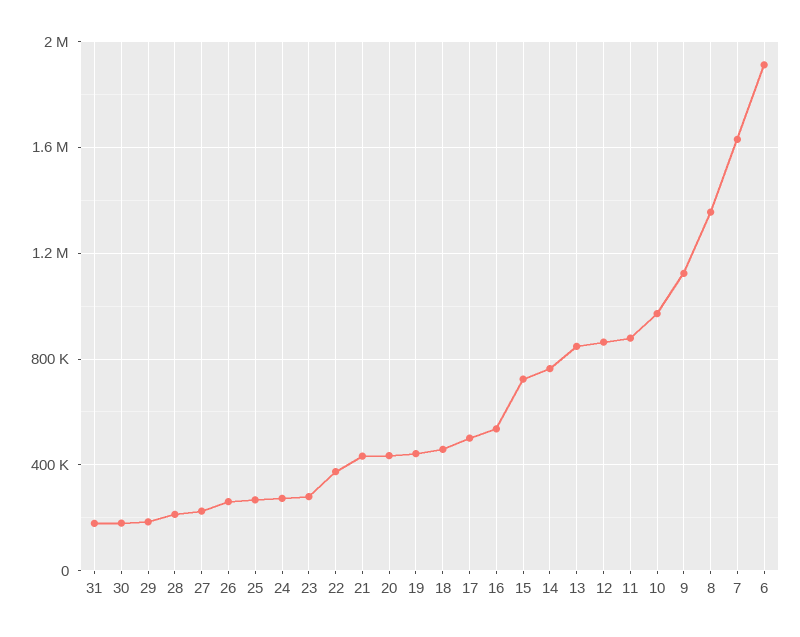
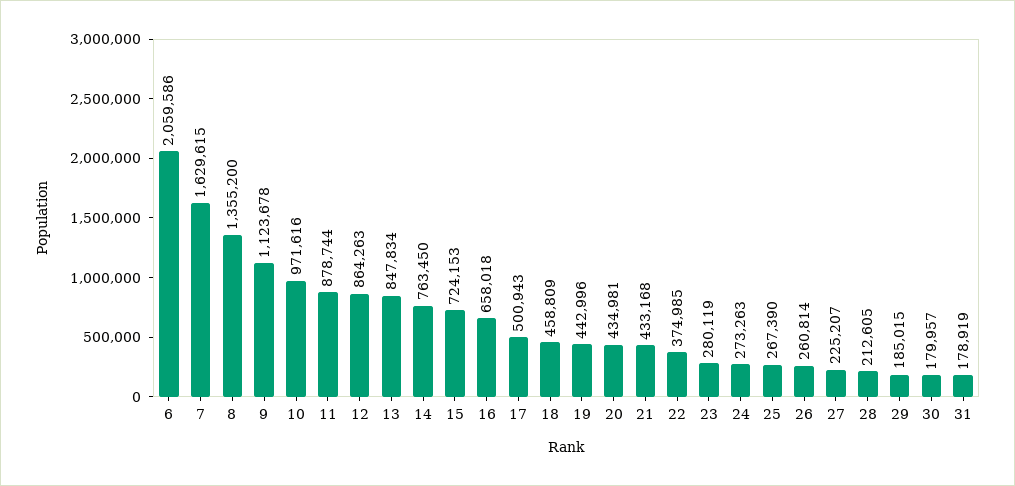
  {
    "31": 178919,
    "30": 179957,
    "29": 185015,
    "28": 212605,
    "27": 225207,
    "26": 260814,
    "25": 267390,
    "24": 273263,
    "23": 280119,
    "22": 374985,
    "21": 433168,
    "20": 434981,
    "19": 442996,
    "18": 458809,
    "17": 500943,
-   "16": 550000,
+   "16": 658018,
    "15": 724153,
    "14": 763450,
    "13": 847834,
    "12": 864263,
    "11": 878744,
    "10": 971616,
    "9": 1123678,
    "8": 1355200,
    "7": 1629615,
-   "6": 1900000
+   "6": 2059586
  }

